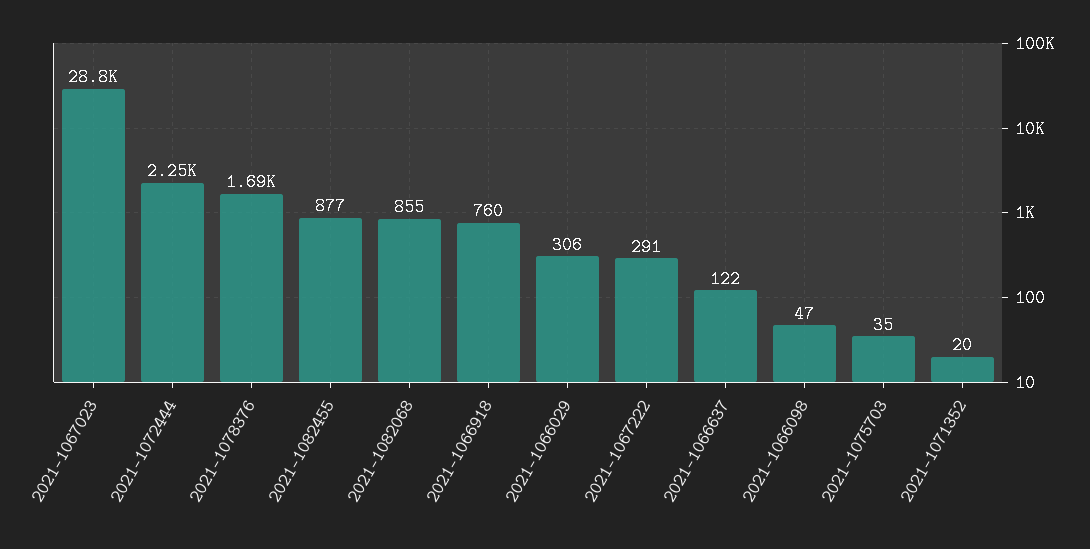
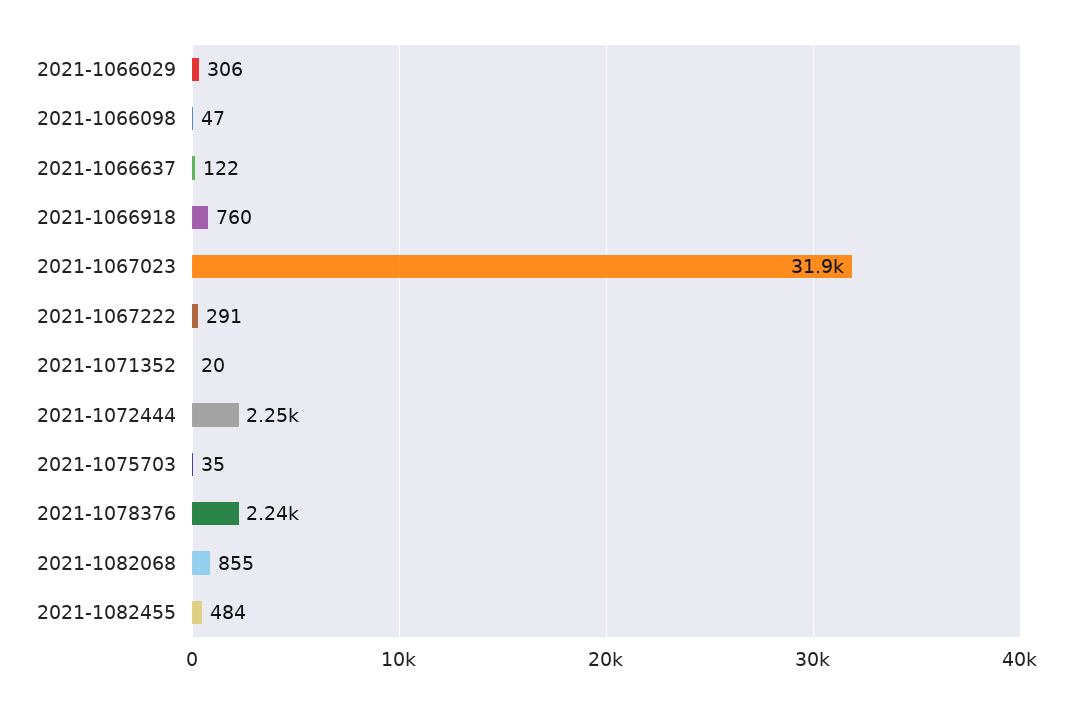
  {
-   "2021-1067023": 28800,
+   "2021-1067023": 31900,
    "2021-1072444": 2250,
-   "2021-1078376": 1690,
+   "2021-1078376": 2240,
-   "2021-1082455": 877,
+   "2021-1082455": 484,
    "2021-1082068": 855,
    "2021-1066918": 760,
    "2021-1066029": 306,
    "2021-1067222": 291,
    "2021-1066637": 122,
    "2021-1066098": 47,
    "2021-1075703": 35,
    "2021-1071352": 20
  }

